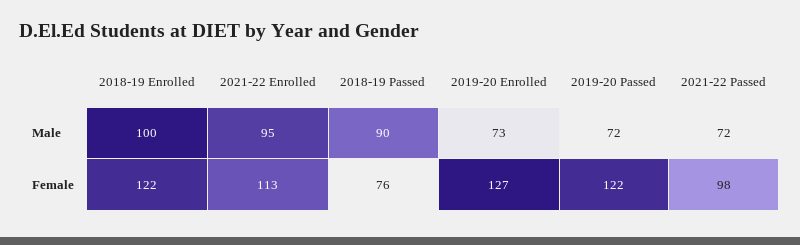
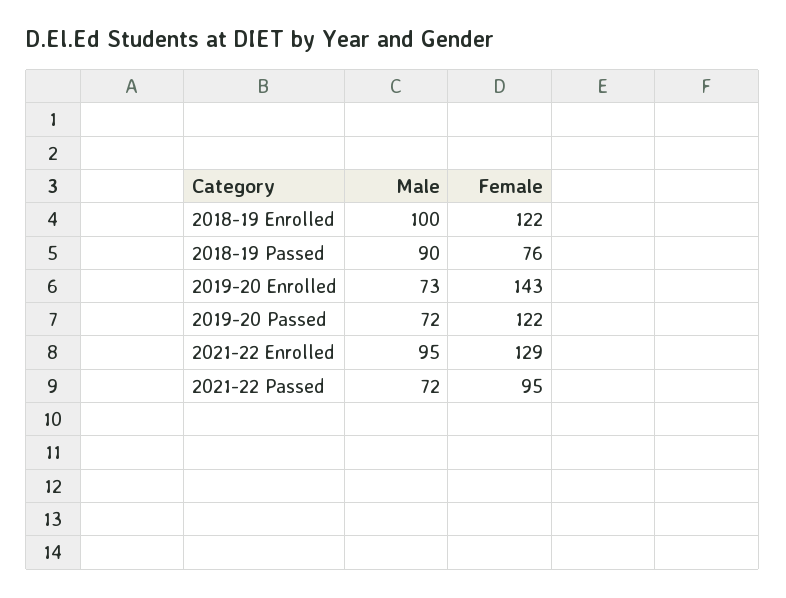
  {
    "2018-19 Enrolled": {
      "Male": 100,
      "Female": 122
    },
    "2021-22 Enrolled": {
      "Male": 95,
-     "Female": 113
+     "Female": 129
    },
    "2018-19 Passed": {
      "Male": 90,
      "Female": 76
    },
    "2019-20 Enrolled": {
      "Male": 73,
-     "Female": 127
+     "Female": 143
    },
    "2019-20 Passed": {
      "Male": 72,
      "Female": 122
    },
    "2021-22 Passed": {
      "Male": 72,
-     "Female": 98
+     "Female": 95
    }
  }

